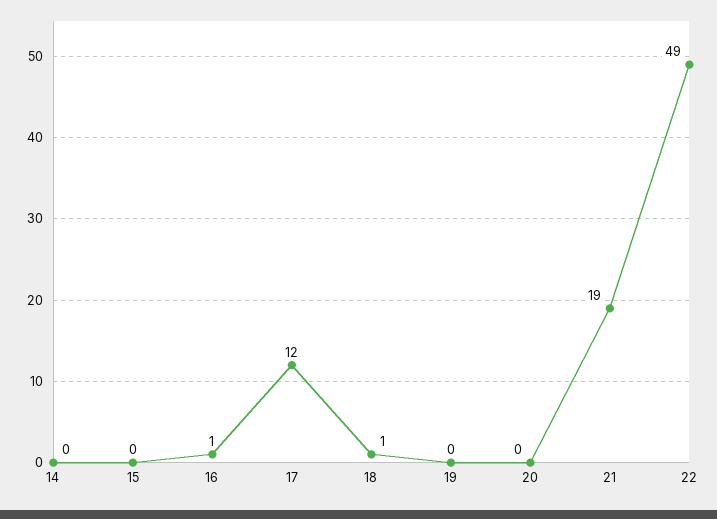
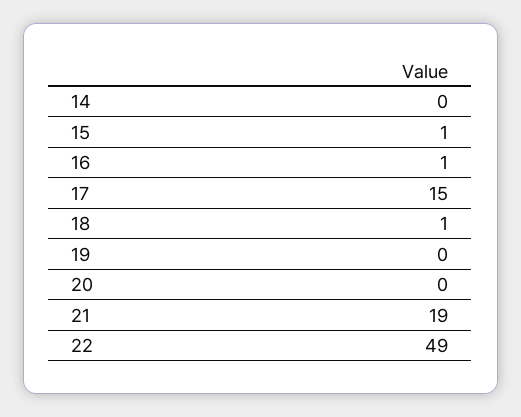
  {
    "14": 0,
-   "15": 0,
+   "15": 1,
    "16": 1,
-   "17": 12,
+   "17": 15,
    "18": 1,
    "19": 0,
    "20": 0,
    "21": 19,
    "22": 49
  }

